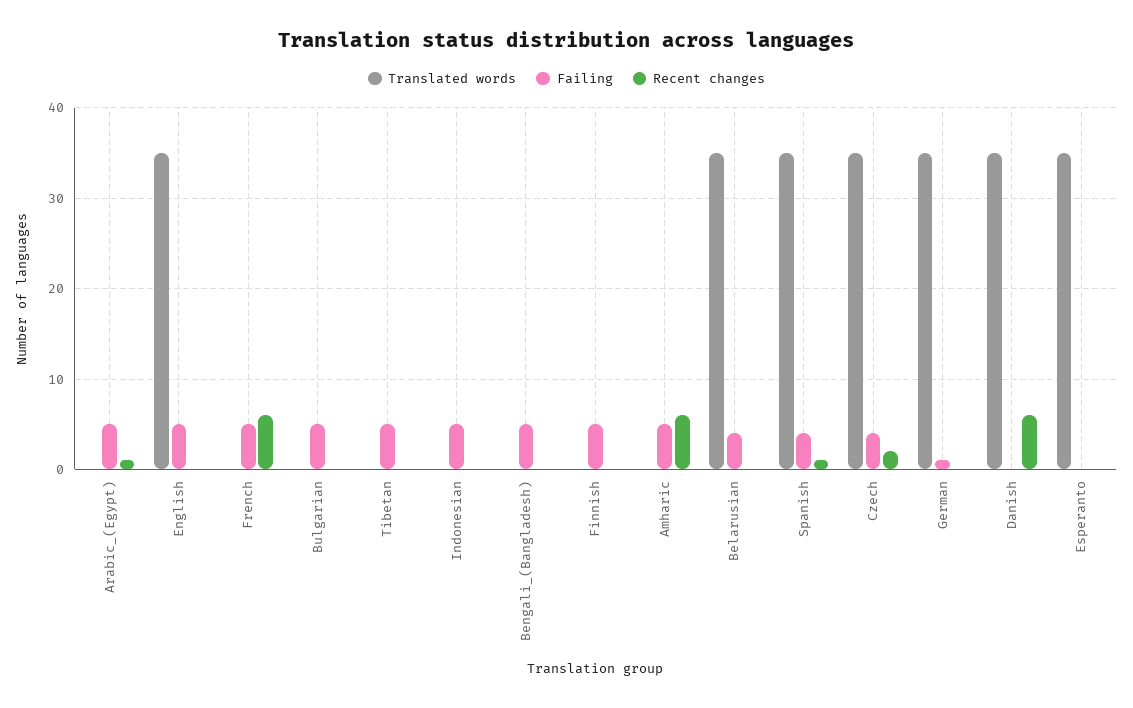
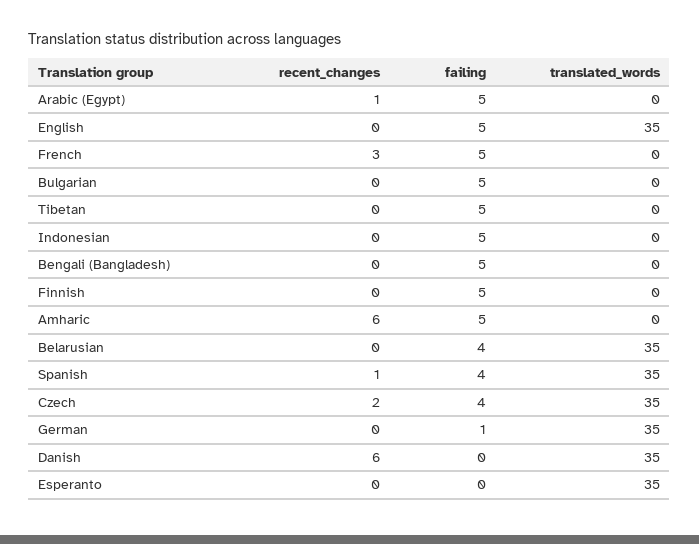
  {
    "Translated words": {
      "Arabic_(Egypt)": 0,
      "English": 35,
      "French": 0,
      "Bulgarian": 0,
      "Tibetan": 0,
      "Indonesian": 0,
      "Bengali_(Bangladesh)": 0,
      "Finnish": 0,
      "Amharic": 0,
      "Belarusian": 35,
      "Spanish": 35,
      "Czech": 35,
      "German": 35,
      "Danish": 35,
      "Esperanto": 35
    },
    "Failing": {
      "Arabic_(Egypt)": 5,
      "English": 5,
      "French": 5,
      "Bulgarian": 5,
      "Tibetan": 5,
      "Indonesian": 5,
      "Bengali_(Bangladesh)": 5,
      "Finnish": 5,
      "Amharic": 5,
      "Belarusian": 4,
      "Spanish": 4,
      "Czech": 4,
      "German": 1,
      "Danish": 0,
      "Esperanto": 0
    },
    "Recent changes": {
      "Arabic_(Egypt)": 1,
      "English": 0,
-     "French": 6,
+     "French": 3,
      "Bulgarian": 0,
      "Tibetan": 0,
      "Indonesian": 0,
      "Bengali_(Bangladesh)": 0,
      "Finnish": 0,
      "Amharic": 6,
      "Belarusian": 0,
      "Spanish": 1,
      "Czech": 2,
      "German": 0,
      "Danish": 6,
      "Esperanto": 0
    }
  }

